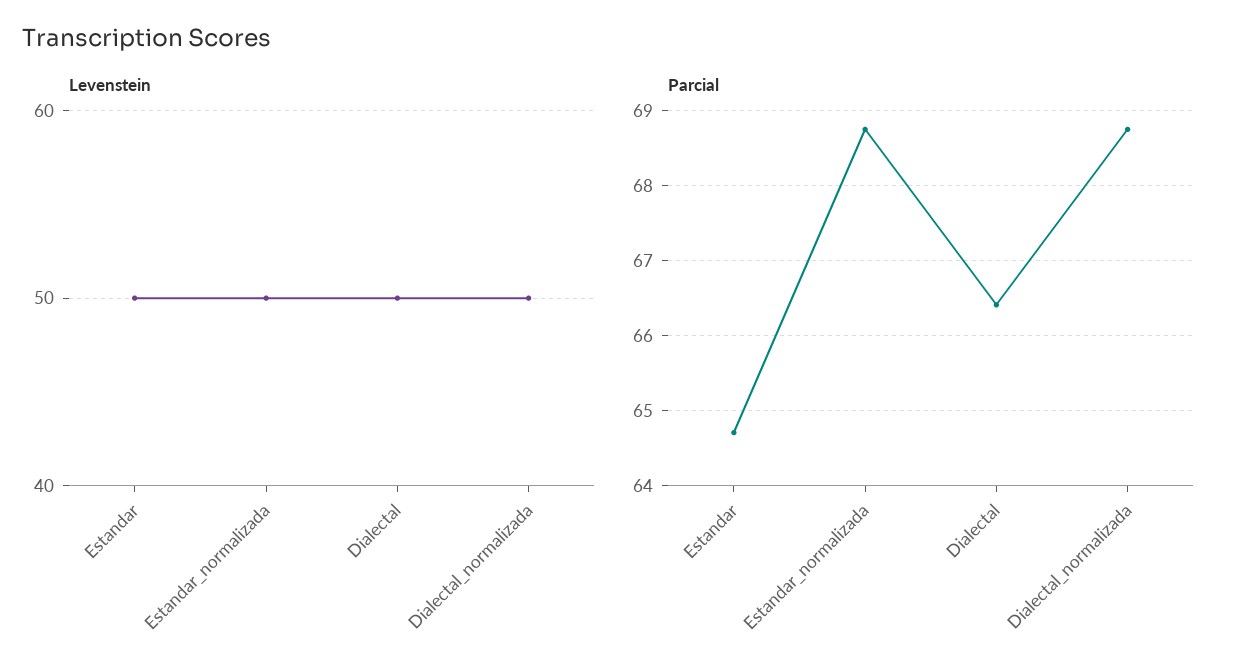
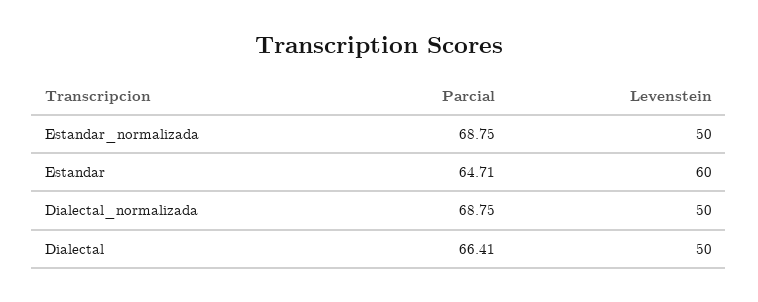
  {
    "Levenstein": {
-     "Estandar": 50,
+     "Estandar": 60,
      "Estandar_normalizada": 50,
      "Dialectal": 50,
      "Dialectal_normalizada": 50
    },
    "Parcial": {
      "Estandar": 64.71,
      "Estandar_normalizada": 68.75,
      "Dialectal": 66.41,
      "Dialectal_normalizada": 68.75
    }
  }

